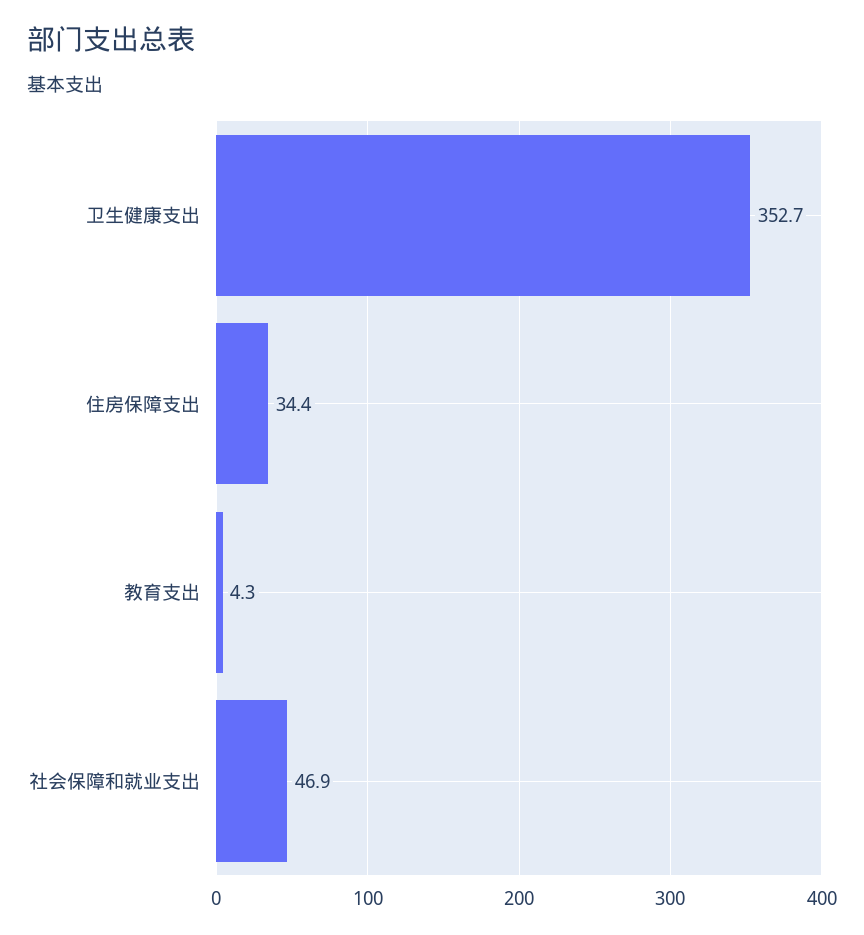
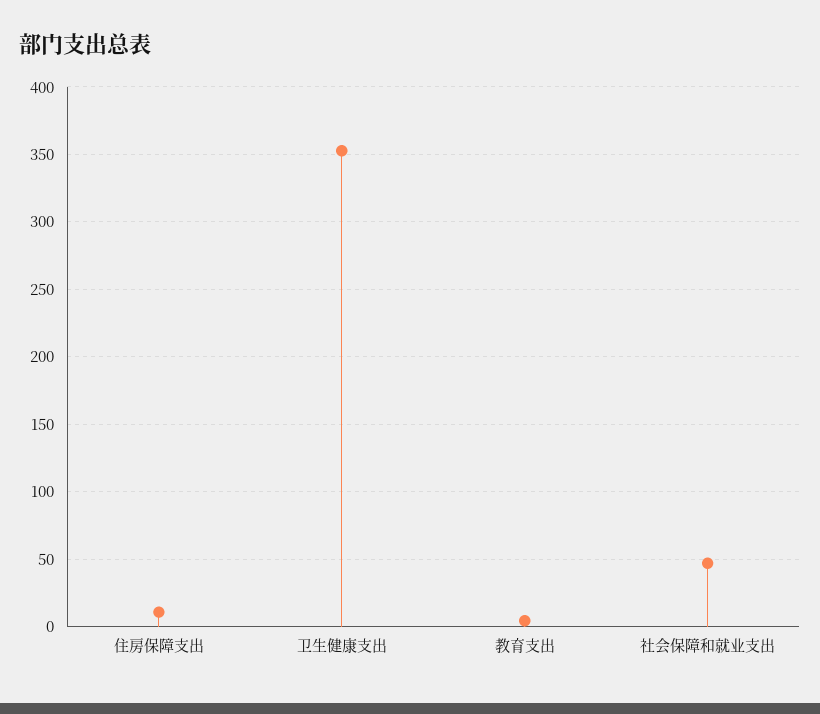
  {
    "卫生健康支出": 352.7,
-   "住房保障支出": 34.4,
+   "住房保障支出": 10,
    "教育支出": 4.3,
    "社会保障和就业支出": 46.9
  }

